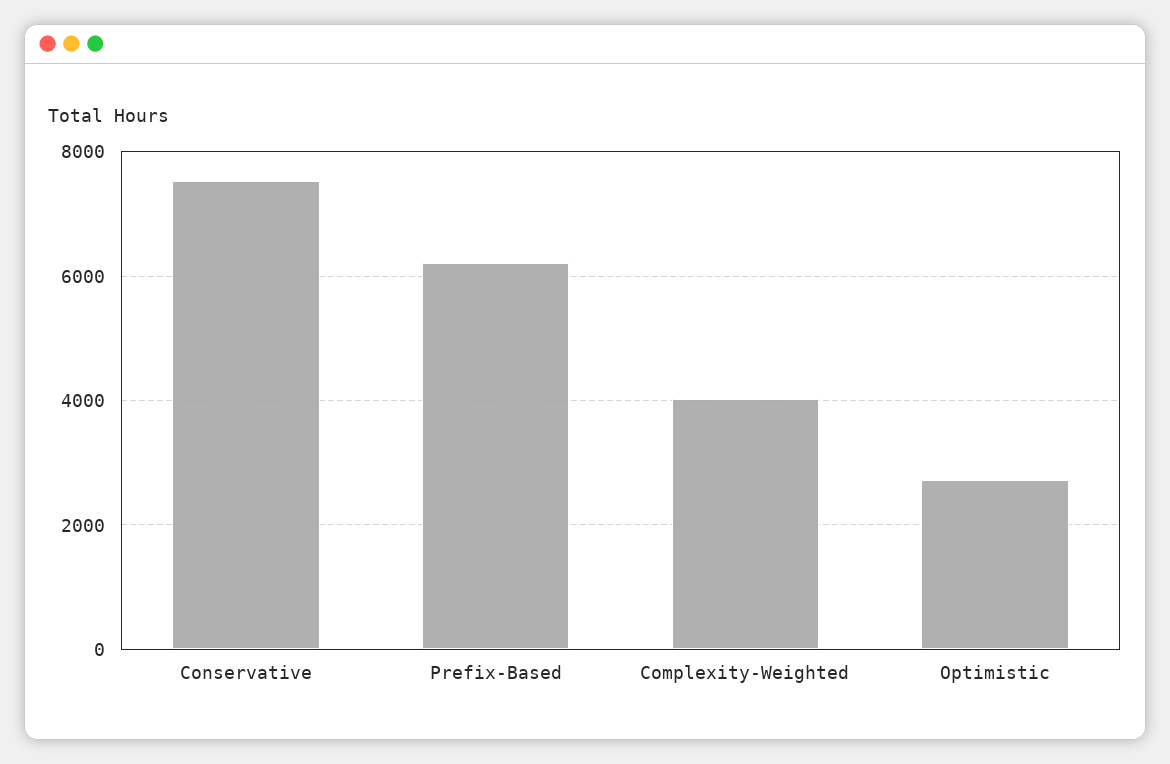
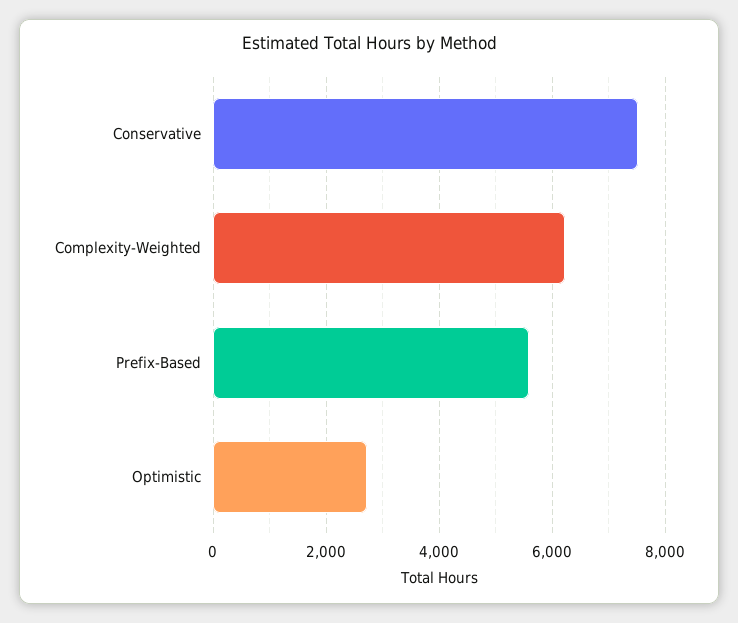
  {
    "Conservative": 7600,
-   "Prefix-Based": 6200,
+   "Prefix-Based": 5600,
-   "Complexity-Weighted": 4000,
+   "Complexity-Weighted": 6200,
    "Optimistic": 2800
  }

